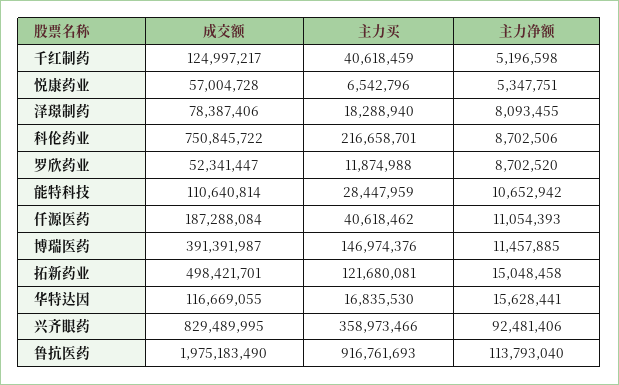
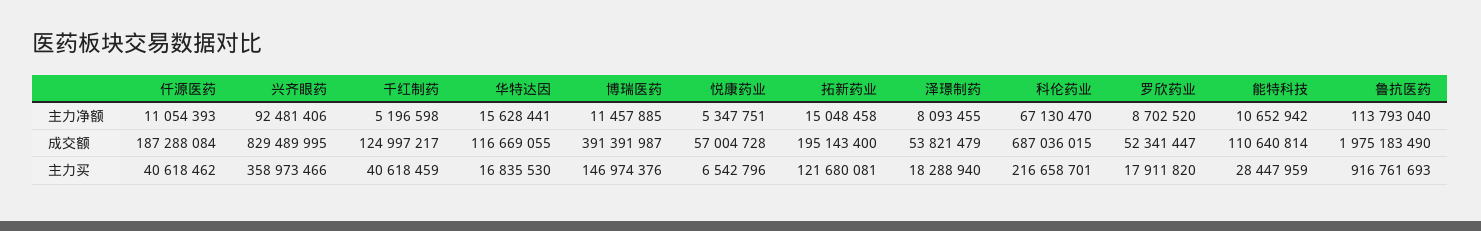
  {
    "成交额": {
      "千红制药": 124997217,
      "悦康药业": 57004728,
-     "泽璟制药": 78387406,
+     "泽璟制药": 53821479,
-     "科伦药业": 750845722,
+     "科伦药业": 687036015,
      "罗欣药业": 52341447,
      "能特科技": 110640814,
      "仟源医药": 187288084,
      "博瑞医药": 391391987,
-     "拓新药业": 498421701,
+     "拓新药业": 195143400,
      "华特达因": 116669055,
      "兴齐眼药": 829489995,
      "鲁抗医药": 1975183490
    },
    "主力买": {
      "千红制药": 40618459,
      "悦康药业": 6542796,
      "泽璟制药": 18288940,
      "科伦药业": 216658701,
-     "罗欣药业": 11874988,
+     "罗欣药业": 17911820,
      "能特科技": 28447959,
      "仟源医药": 40618462,
      "博瑞医药": 146974376,
      "拓新药业": 121680081,
      "华特达因": 16835530,
      "兴齐眼药": 358973466,
      "鲁抗医药": 916761693
    },
    "主力净额": {
      "千红制药": 5196598,
      "悦康药业": 5347751,
      "泽璟制药": 8093455,
-     "科伦药业": 8702506,
+     "科伦药业": 67130470,
      "罗欣药业": 8702520,
      "能特科技": 10652942,
      "仟源医药": 11054393,
      "博瑞医药": 11457885,
      "拓新药业": 15048458,
      "华特达因": 15628441,
      "兴齐眼药": 92481406,
      "鲁抗医药": 113793040
    }
  }

